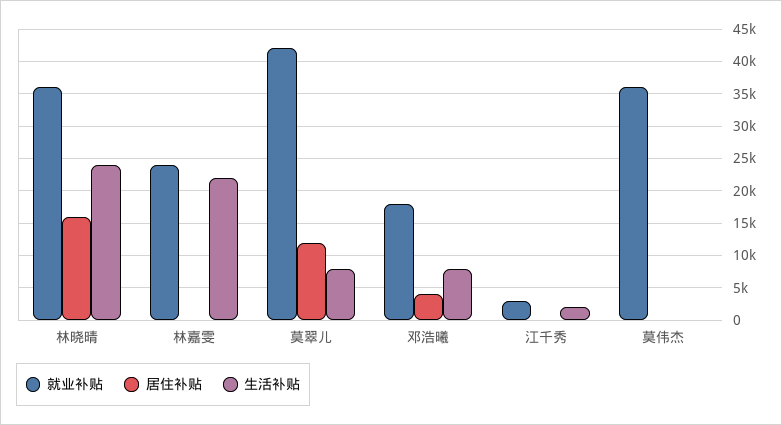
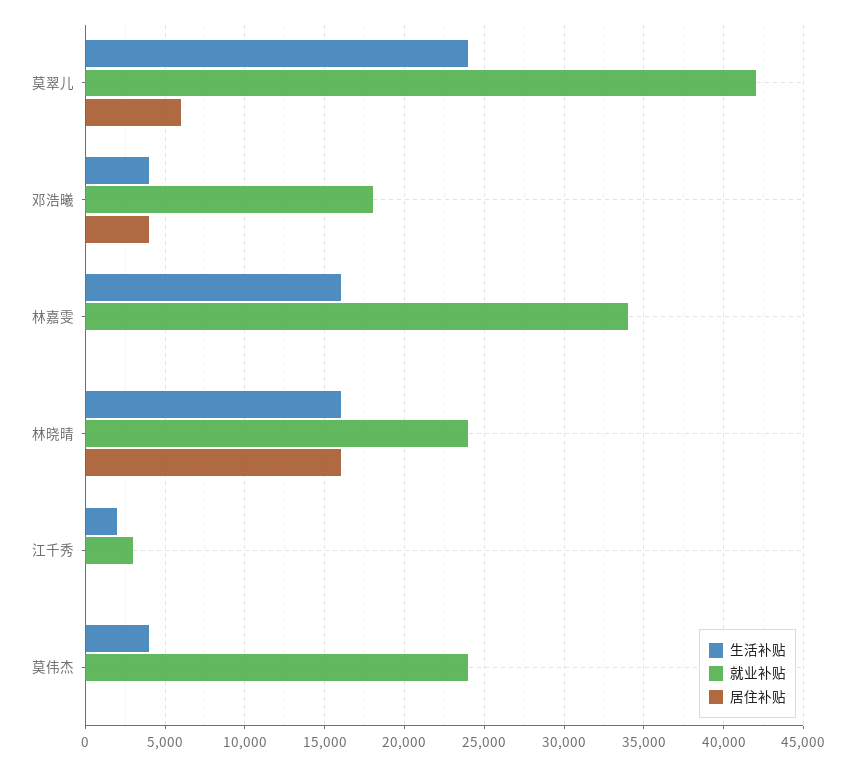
  {
    "就业补贴": {
-     "林晓晴": 36000,
+     "林晓晴": 24000,
-     "林嘉雯": 24000,
+     "林嘉雯": 34000,
      "莫翠儿": 42000,
      "邓浩曦": 18000,
      "江千秀": 3000,
-     "莫伟杰": 36000
+     "莫伟杰": 24000
    },
    "居住补贴": {
      "林晓晴": 16000,
      "林嘉雯": 0,
-     "莫翠儿": 12000,
+     "莫翠儿": 6000,
      "邓浩曦": 4000,
      "江千秀": 0,
      "莫伟杰": 0
    },
    "生活补贴": {
-     "林晓晴": 24000,
+     "林晓晴": 16000,
-     "林嘉雯": 22000,
+     "林嘉雯": 16000,
-     "莫翠儿": 8000,
+     "莫翠儿": 24000,
-     "邓浩曦": 8000,
+     "邓浩曦": 4000,
      "江千秀": 2000,
-     "莫伟杰": 0
+     "莫伟杰": 4000
    }
  }

